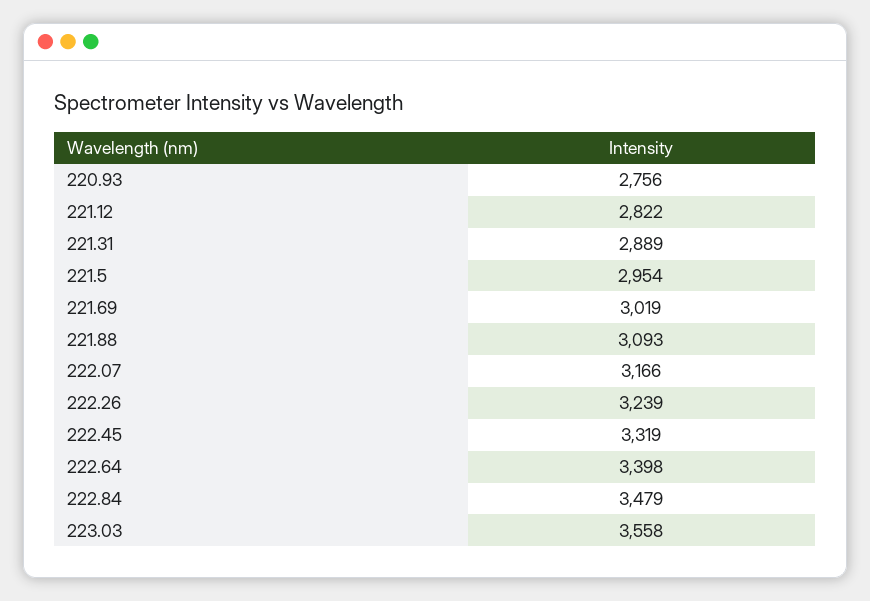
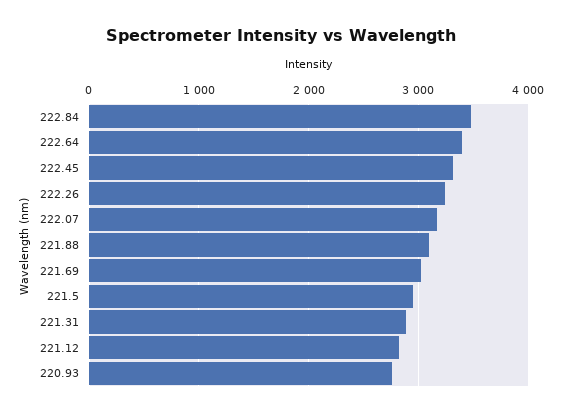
  {
    "220.93": 2756,
    "221.12": 2822,
    "221.31": 2889,
    "221.5": 2954,
    "221.69": 3019,
    "221.88": 3093,
    "222.07": 3166,
    "222.26": 3239,
    "222.45": 3319,
    "222.64": 3398,
-   "222.84": 3479,
+   "222.84": 3479
-   "223.03": 3558
  }

